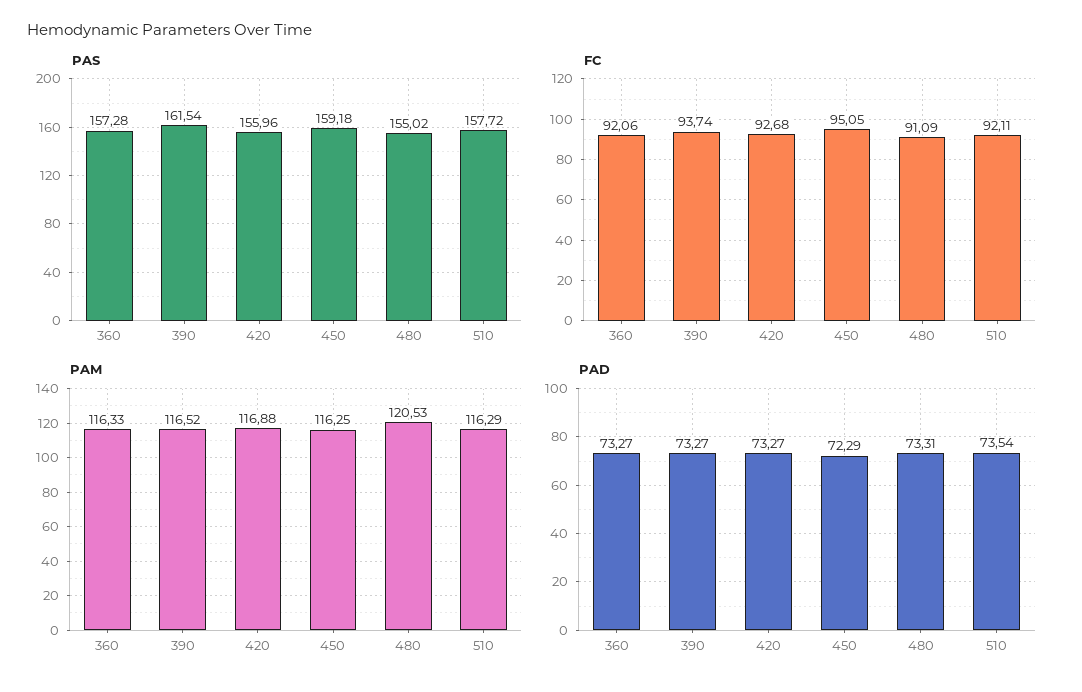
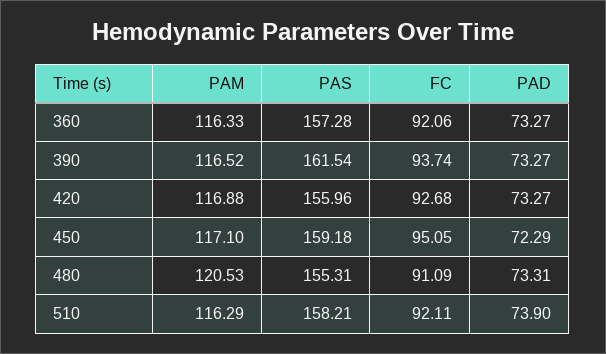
  {
    "PAS": {
      "360": 157.28,
      "390": 161.54,
      "420": 155.96,
      "450": 159.18,
-     "480": 155.02,
+     "480": 155.31,
-     "510": 157.72
+     "510": 158.21
    },
    "FC": {
      "360": 92.06,
      "390": 93.74,
      "420": 92.68,
      "450": 95.05,
      "480": 91.09,
      "510": 92.11
    },
    "PAM": {
      "360": 116.33,
      "390": 116.52,
      "420": 116.88,
-     "450": 116.25,
+     "450": 117.1,
      "480": 120.53,
      "510": 116.29
    },
    "PAD": {
      "360": 73.27,
      "390": 73.27,
      "420": 73.27,
      "450": 72.29,
      "480": 73.31,
-     "510": 73.54
+     "510": 73.9
    }
  }

